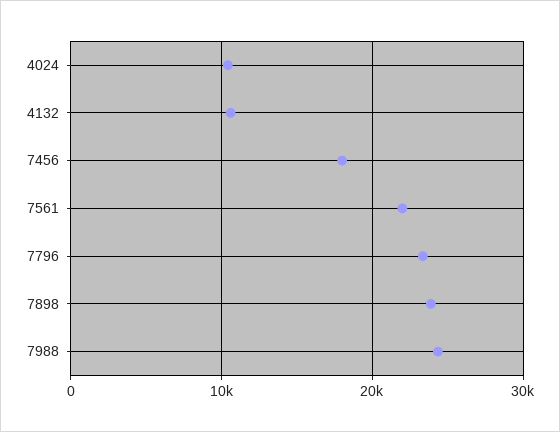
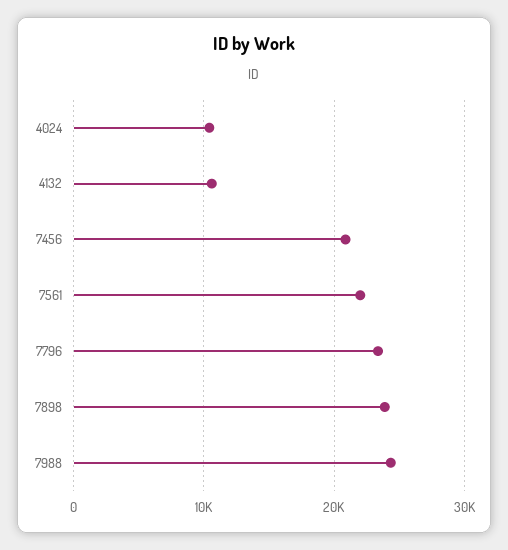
  {
    "4024": 10000,
    "4132": 11000,
-   "7456": 18000,
+   "7456": 21000,
    "7561": 22000,
    "7796": 23000,
    "7898": 24000,
    "7988": 24000
  }

